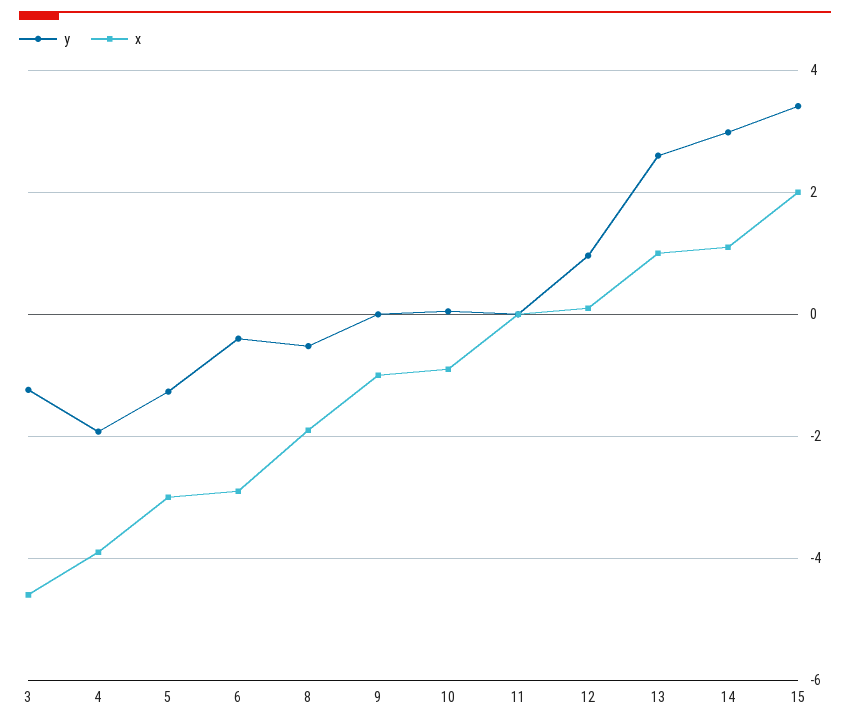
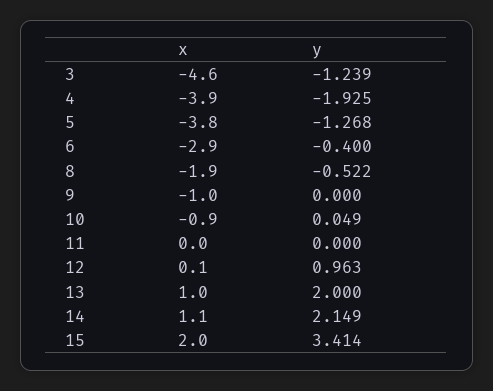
  {
    "y": {
      "3": -1.239,
      "4": -1.925,
      "5": -1.268,
      "6": -0.4,
      "8": -0.522,
      "9": 0,
      "10": 0.049,
      "11": 0,
      "12": 0.963,
-     "13": 2.6,
+     "13": 2,
-     "14": 3,
+     "14": 2.149,
      "15": 3.414
    },
    "x": {
      "3": -4.6,
      "4": -3.9,
-     "5": -3,
+     "5": -3.8,
      "6": -2.9,
      "8": -1.9,
      "9": -1,
      "10": -0.9,
      "11": 0,
      "12": 0.1,
      "13": 1,
      "14": 1.1,
      "15": 2
    }
  }

